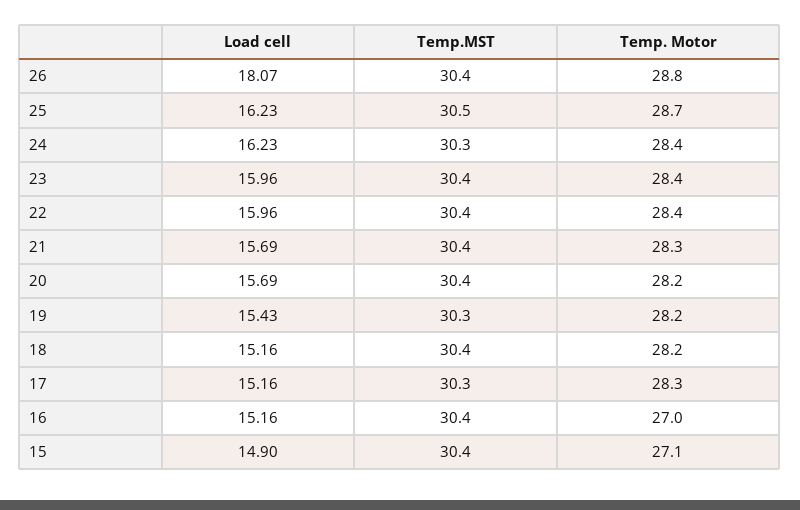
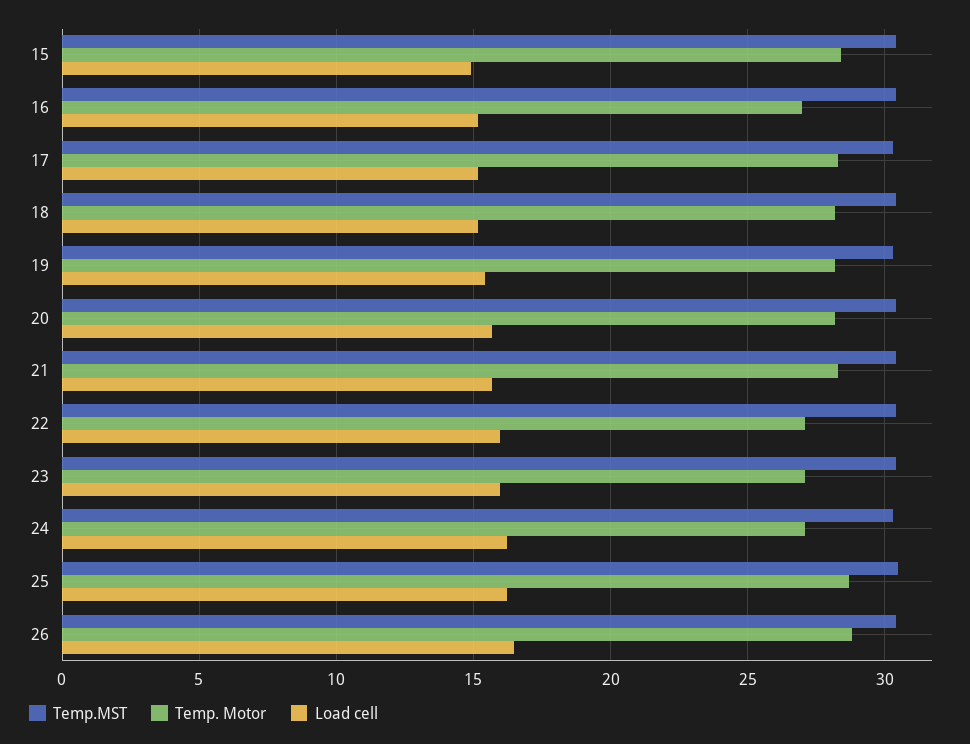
  {
    "Load cell": {
-     "26": 18.07,
+     "26": 16.5,
      "25": 16.23,
      "24": 16.23,
      "23": 15.96,
      "22": 15.96,
      "21": 15.69,
      "20": 15.69,
      "19": 15.43,
      "18": 15.16,
      "17": 15.16,
      "16": 15.16,
      "15": 14.9
    },
    "Temp.MST": {
      "26": 30.4,
      "25": 30.5,
      "24": 30.3,
      "23": 30.4,
      "22": 30.4,
      "21": 30.4,
      "20": 30.4,
      "19": 30.3,
      "18": 30.4,
      "17": 30.3,
      "16": 30.4,
      "15": 30.4
    },
    "Temp. Motor": {
      "26": 28.8,
      "25": 28.7,
-     "24": 28.4,
+     "24": 27,
-     "23": 28.4,
+     "23": 27,
-     "22": 28.4,
+     "22": 27,
      "21": 28.3,
      "20": 28.2,
      "19": 28.2,
      "18": 28.2,
      "17": 28.3,
      "16": 27,
-     "15": 27.1
+     "15": 28.5
    }
  }

